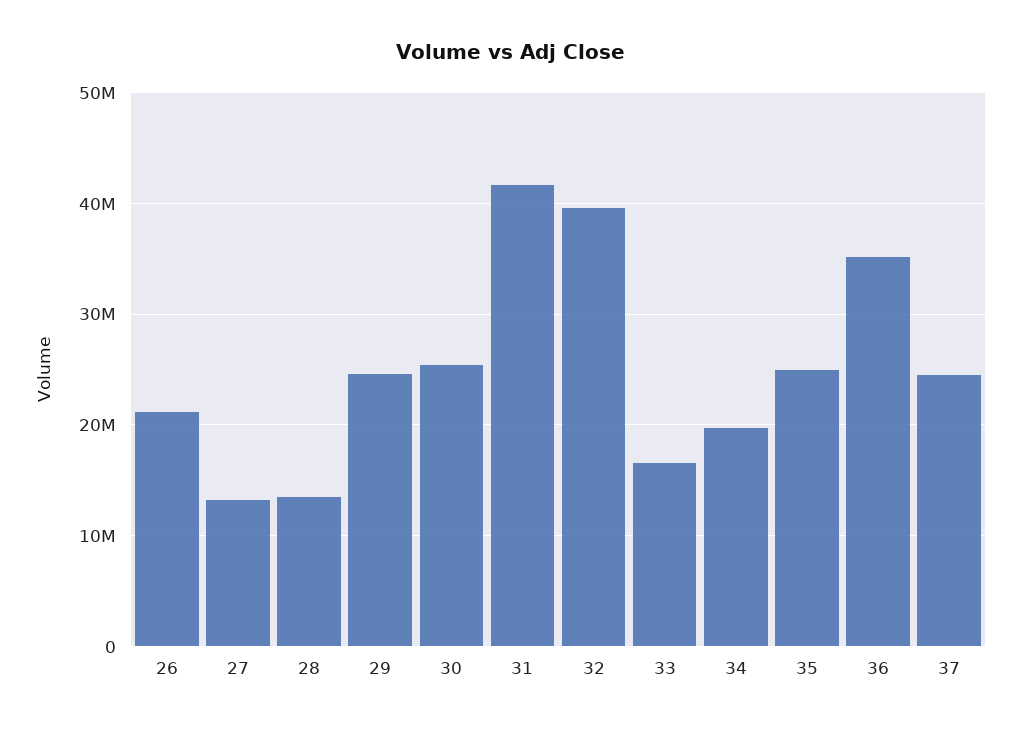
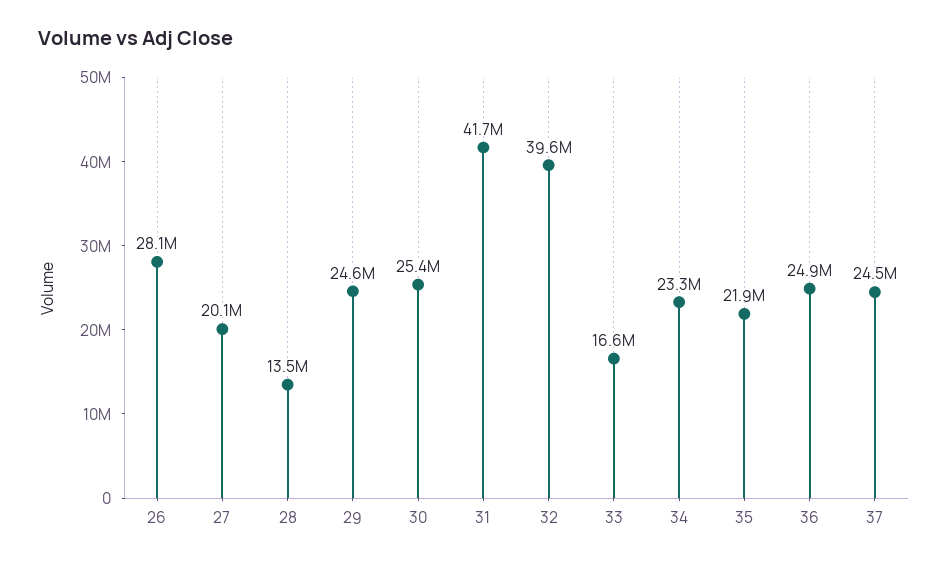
  {
-   "26": 21000000,
+   "26": 28100000,
-   "27": 13000000,
+   "27": 20100000,
    "28": 13500000,
    "29": 24600000,
    "30": 25400000,
    "31": 41700000,
    "32": 39600000,
    "33": 16600000,
-   "34": 20000000,
+   "34": 23300000,
-   "35": 25000000,
+   "35": 21900000,
-   "36": 35000000,
+   "36": 24900000,
    "37": 24500000
  }

